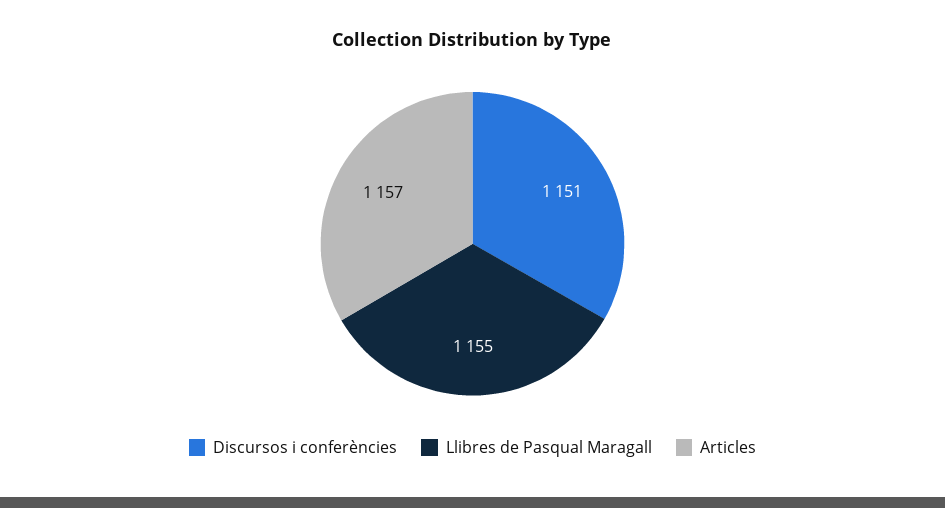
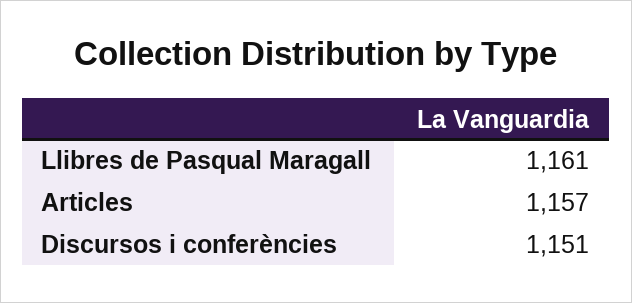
  {
    "Discursos i conferències": 1151,
-   "Llibres de Pasqual Maragall": 1155,
+   "Llibres de Pasqual Maragall": 1161,
    "Articles": 1157
  }

